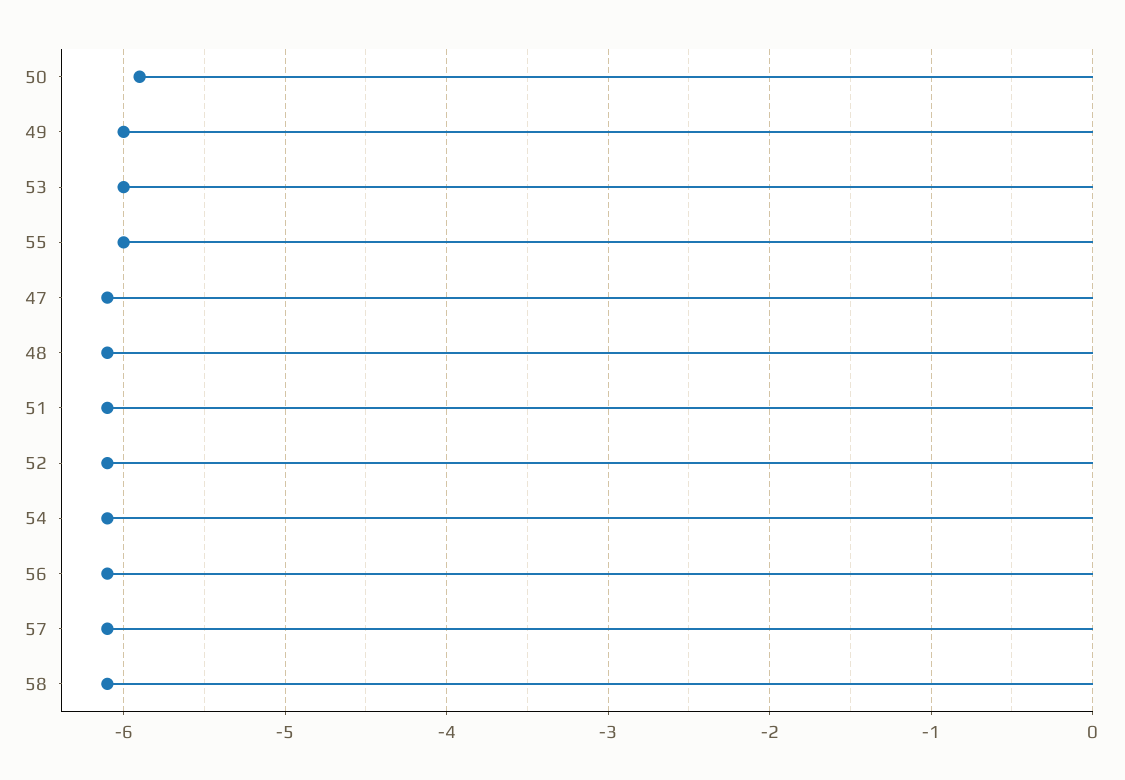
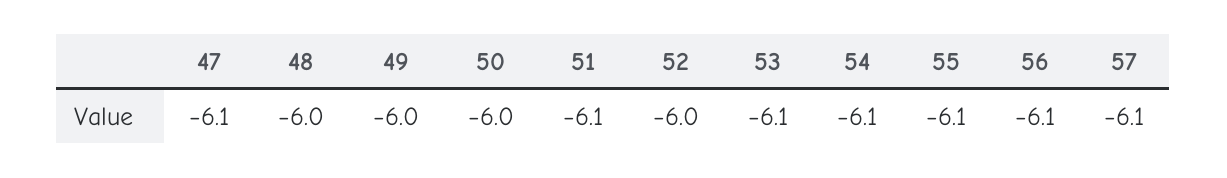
  {
-   "50": -5.9,
+   "50": -6,
    "49": -6,
-   "53": -6,
+   "53": -6.1,
-   "55": -6,
+   "55": -6.1,
    "47": -6.1,
-   "48": -6.1,
+   "48": -6,
    "51": -6.1,
-   "52": -6.1,
+   "52": -6,
    "54": -6.1,
    "56": -6.1,
-   "57": -6.1,
+   "57": -6.1
-   "58": -6.1
  }

